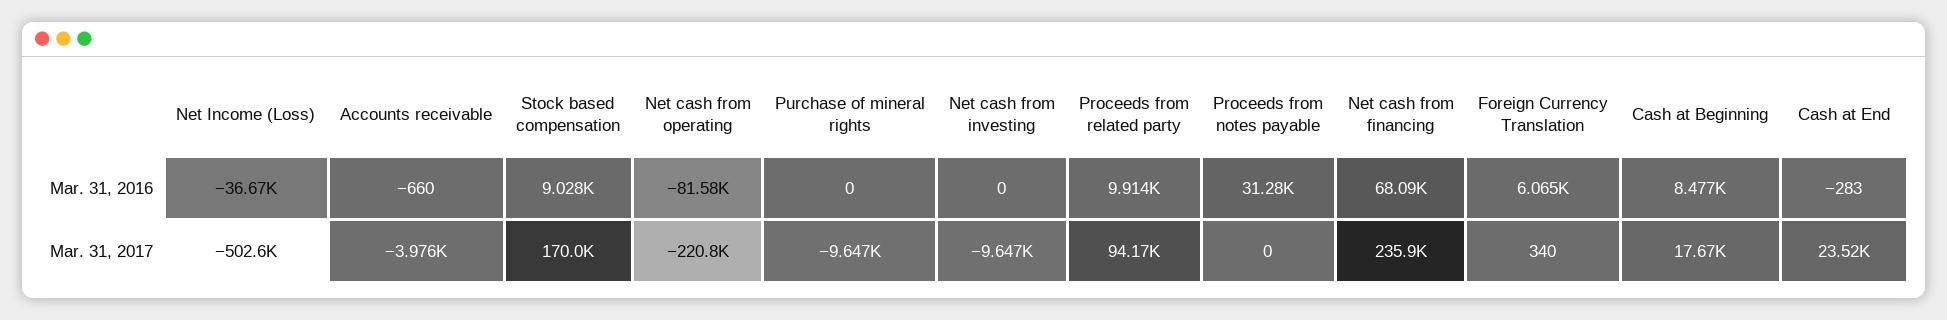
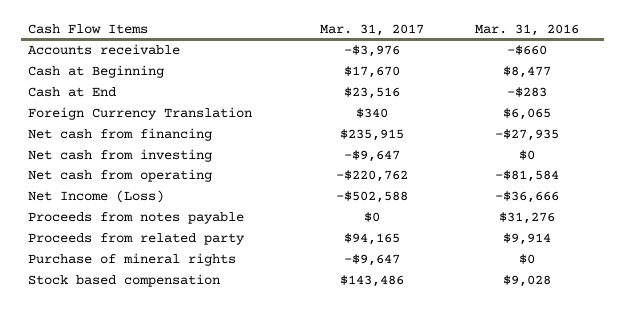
  {
    "Net Income (Loss)": {
      "Mar. 31, 2016": -36666,
      "Mar. 31, 2017": -502588
    },
    "Accounts receivable": {
      "Mar. 31, 2016": -660,
      "Mar. 31, 2017": -3976
    },
    "Stock based compensation": {
      "Mar. 31, 2016": 9028,
-     "Mar. 31, 2017": 170000
+     "Mar. 31, 2017": 143486
    },
    "Net cash from operating": {
      "Mar. 31, 2016": -81584,
      "Mar. 31, 2017": -220762
    },
    "Purchase of mineral rights": {
      "Mar. 31, 2016": 0,
      "Mar. 31, 2017": -9647
    },
    "Net cash from investing": {
      "Mar. 31, 2016": 0,
      "Mar. 31, 2017": -9647
    },
    "Proceeds from related party": {
      "Mar. 31, 2016": 9914,
      "Mar. 31, 2017": 94165
    },
    "Proceeds from notes payable": {
      "Mar. 31, 2016": 31276,
      "Mar. 31, 2017": 0
    },
    "Net cash from financing": {
-     "Mar. 31, 2016": 68090,
+     "Mar. 31, 2016": -27935,
      "Mar. 31, 2017": 235915
    },
    "Foreign Currency Translation": {
      "Mar. 31, 2016": 6065,
      "Mar. 31, 2017": 340
    },
    "Cash at Beginning": {
      "Mar. 31, 2016": 8477,
      "Mar. 31, 2017": 17670
    },
    "Cash at End": {
      "Mar. 31, 2016": -283,
      "Mar. 31, 2017": 23516
    }
  }

